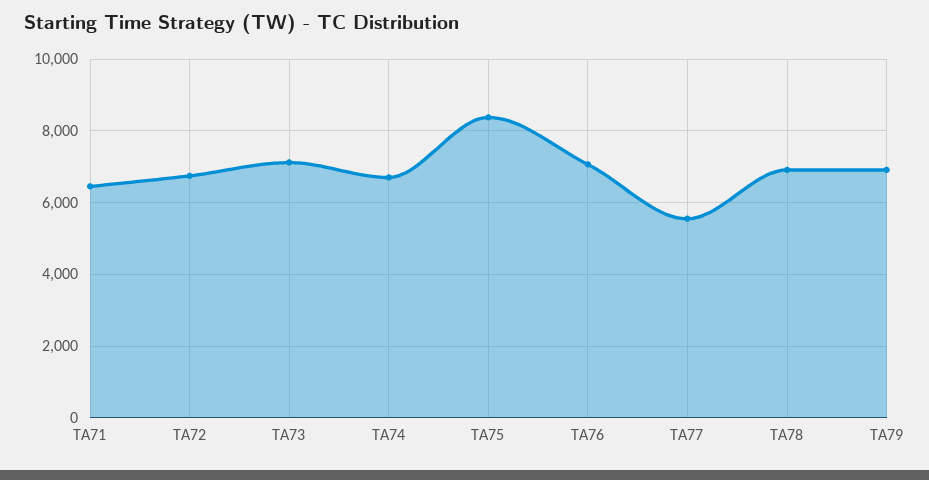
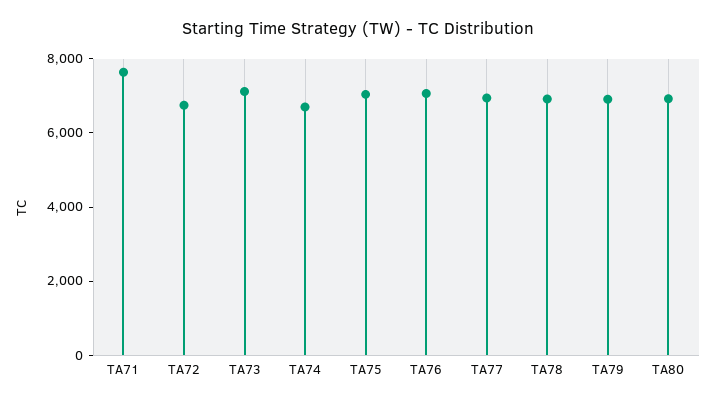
  {
-   "TA71": 6400,
+   "TA71": 7500,
    "TA72": 6800,
    "TA73": 7200,
    "TA74": 6800,
-   "TA75": 8400,
+   "TA75": 7000,
    "TA76": 7000,
-   "TA77": 5600,
+   "TA77": 7000,
    "TA78": 7000,
-   "TA79": 7000
+   "TA79": 7000,
+   "TA80": 7000
  }

